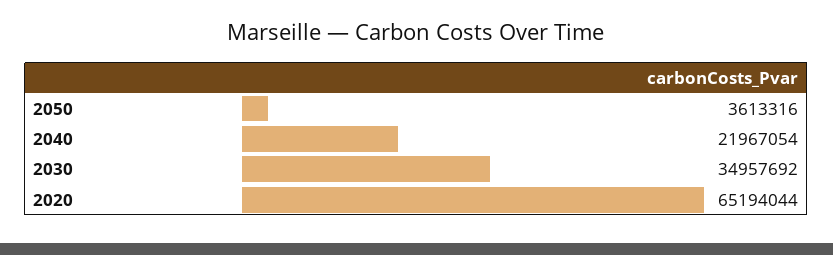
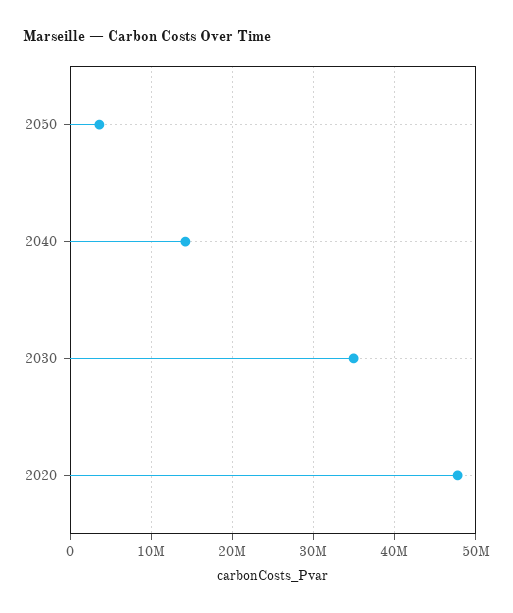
  {
    "2050": 3613316,
-   "2040": 21967054,
+   "2040": 14000000,
    "2030": 34957692,
-   "2020": 65194044
+   "2020": 48000000
  }

